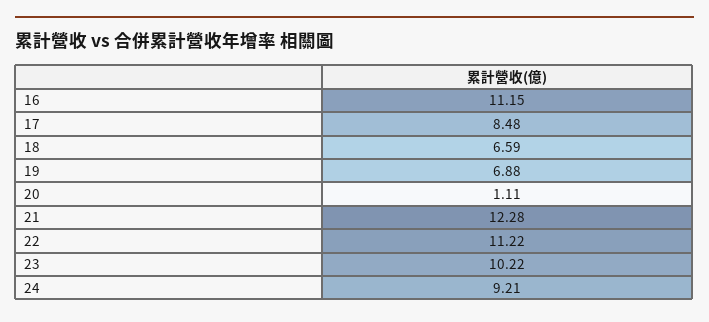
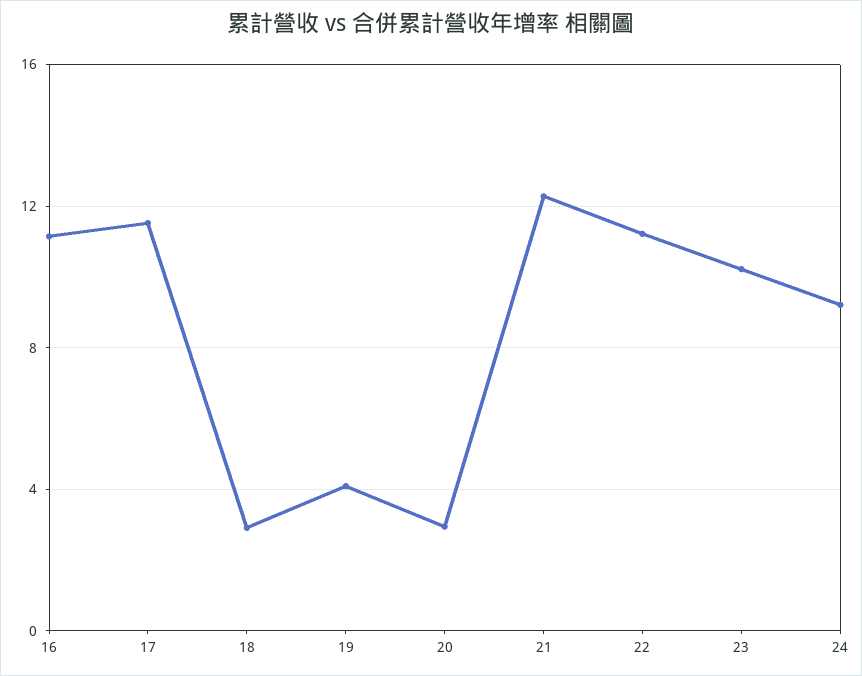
  {
    "16": 11.15,
-   "17": 8.48,
+   "17": 11.5,
-   "18": 6.59,
+   "18": 3,
-   "19": 6.88,
+   "19": 4,
-   "20": 1.11,
+   "20": 3,
    "21": 12.28,
    "22": 11.22,
    "23": 10.22,
    "24": 9.21
  }

